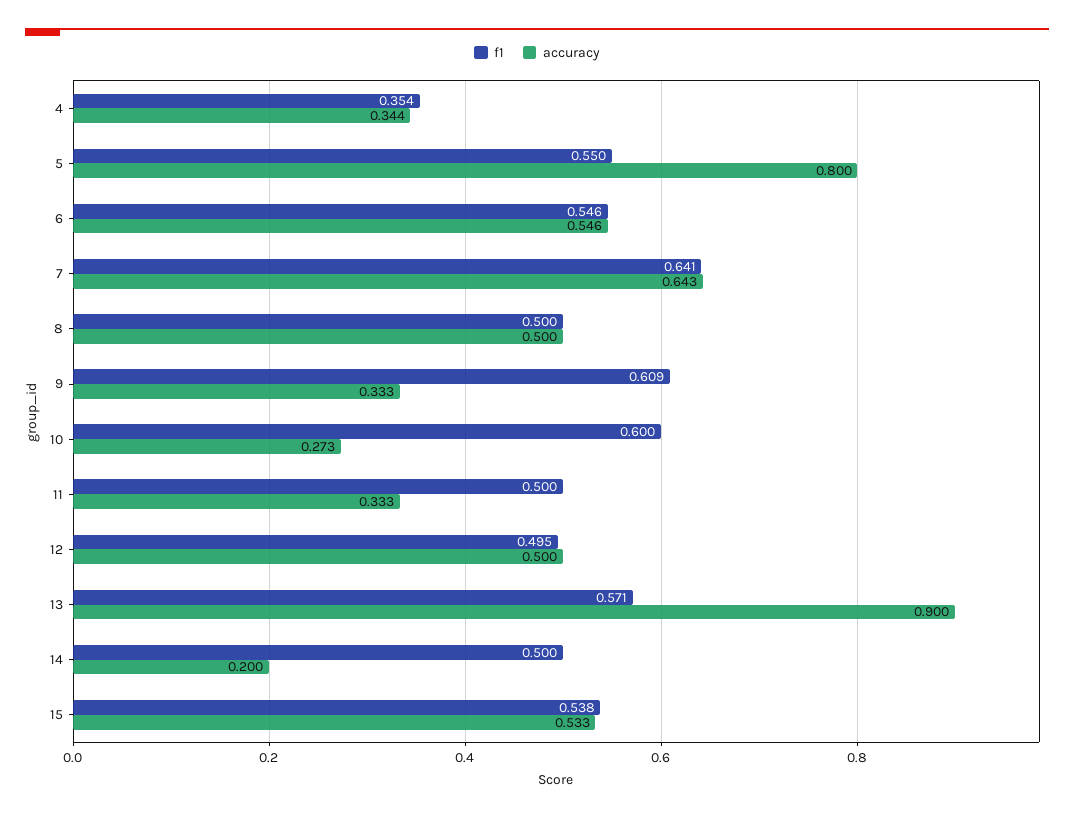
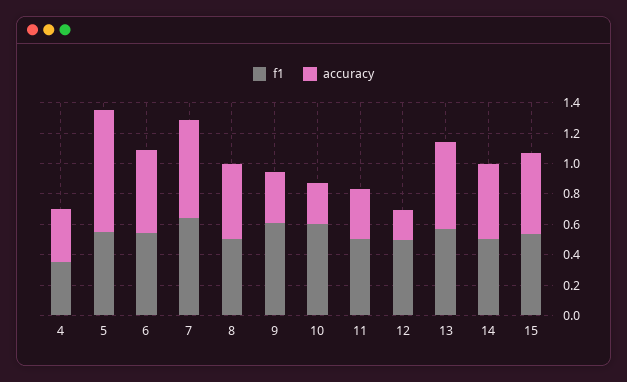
  {
    "f1": {
      "4": 0.354,
      "5": 0.55,
      "6": 0.546,
      "7": 0.641,
      "8": 0.5,
      "9": 0.609,
      "10": 0.6,
      "11": 0.5,
      "12": 0.495,
      "13": 0.571,
      "14": 0.5,
      "15": 0.538
    },
    "accuracy": {
      "4": 0.344,
      "5": 0.8,
      "6": 0.546,
      "7": 0.643,
      "8": 0.5,
      "9": 0.333,
      "10": 0.273,
      "11": 0.333,
-     "12": 0.5,
+     "12": 0.2,
-     "13": 0.9,
+     "13": 0.6,
-     "14": 0.2,
+     "14": 0.5,
      "15": 0.533
    }
  }

